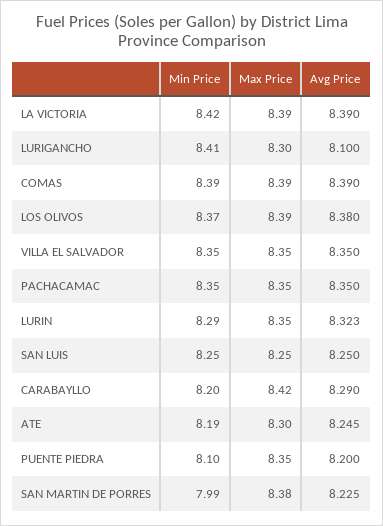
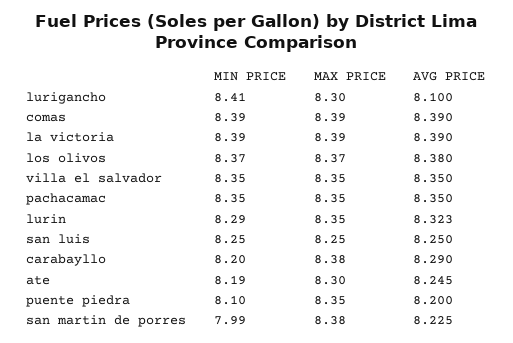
  {
    "Min Price": {
-     "LA VICTORIA": 8.42,
+     "LA VICTORIA": 8.39,
      "LURIGANCHO": 8.41,
      "COMAS": 8.39,
      "LOS OLIVOS": 8.37,
      "VILLA EL SALVADOR": 8.35,
      "PACHACAMAC": 8.35,
      "LURIN": 8.29,
      "SAN LUIS": 8.25,
      "CARABAYLLO": 8.2,
      "ATE": 8.19,
      "PUENTE PIEDRA": 8.1,
      "SAN MARTIN DE PORRES": 7.99
    },
    "Max Price": {
      "LA VICTORIA": 8.39,
      "LURIGANCHO": 8.3,
      "COMAS": 8.39,
-     "LOS OLIVOS": 8.39,
+     "LOS OLIVOS": 8.37,
      "VILLA EL SALVADOR": 8.35,
      "PACHACAMAC": 8.35,
      "LURIN": 8.35,
      "SAN LUIS": 8.25,
-     "CARABAYLLO": 8.42,
+     "CARABAYLLO": 8.38,
      "ATE": 8.3,
      "PUENTE PIEDRA": 8.35,
      "SAN MARTIN DE PORRES": 8.38
    },
    "Avg Price": {
      "LA VICTORIA": 8.39,
      "LURIGANCHO": 8.1,
      "COMAS": 8.39,
      "LOS OLIVOS": 8.38,
      "VILLA EL SALVADOR": 8.35,
      "PACHACAMAC": 8.35,
      "LURIN": 8.323,
      "SAN LUIS": 8.25,
      "CARABAYLLO": 8.29,
      "ATE": 8.245,
      "PUENTE PIEDRA": 8.2,
      "SAN MARTIN DE PORRES": 8.225
    }
  }

